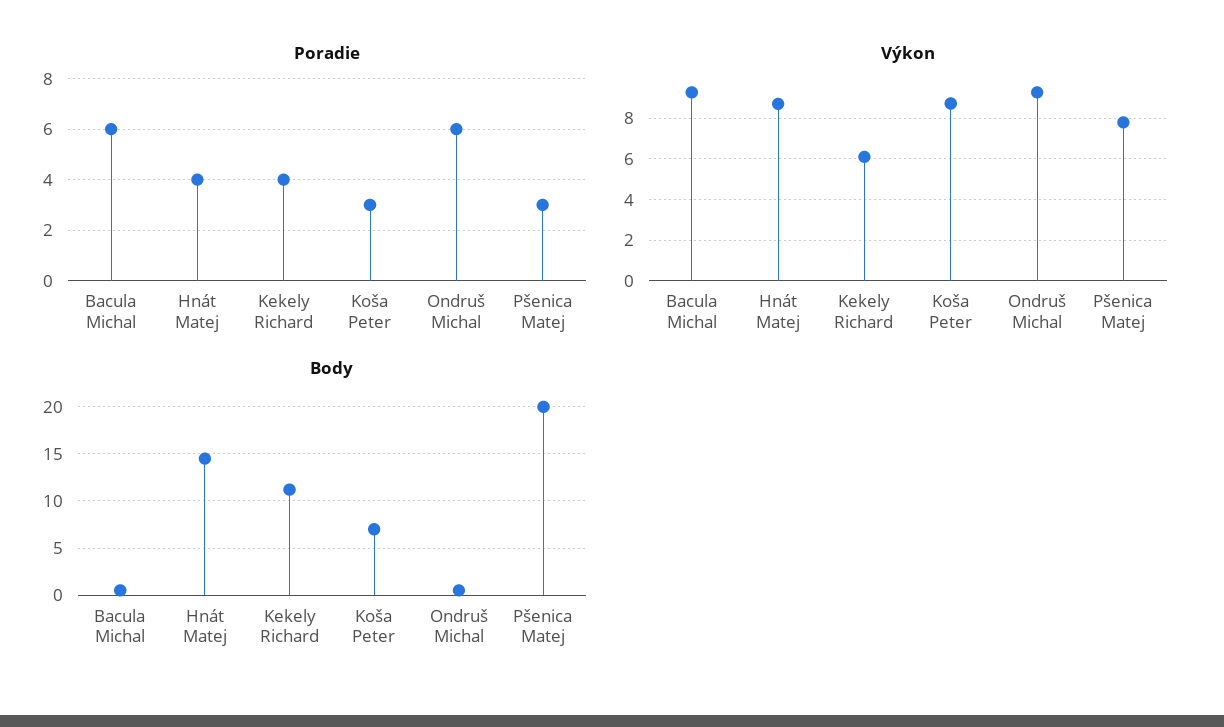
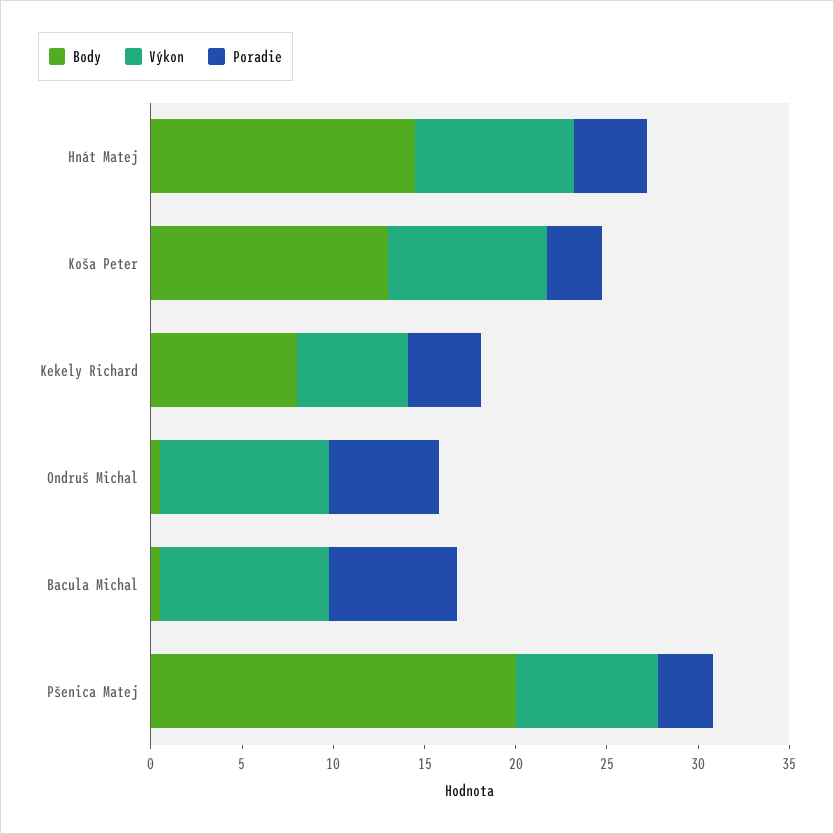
  {
    "Poradie": {
-     "Bacula Michal": 6,
+     "Bacula Michal": 7,
      "Hnát Matej": 4,
      "Kekely Richard": 4,
      "Koša Peter": 3,
      "Ondruš Michal": 6,
      "Pšenica Matej": 3
    },
    "Výkon": {
      "Bacula Michal": 9.5,
      "Hnát Matej": 8.5,
      "Kekely Richard": 6,
      "Koša Peter": 8.5,
      "Ondruš Michal": 9.5,
      "Pšenica Matej": 8
    },
    "Body": {
      "Bacula Michal": 1,
      "Hnát Matej": 15,
-     "Kekely Richard": 11,
+     "Kekely Richard": 8,
-     "Koša Peter": 7,
+     "Koša Peter": 13,
      "Ondruš Michal": 1,
      "Pšenica Matej": 20
    }
  }

